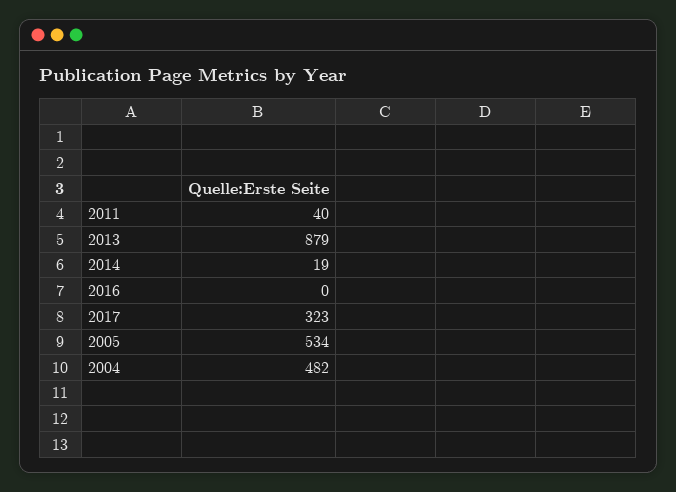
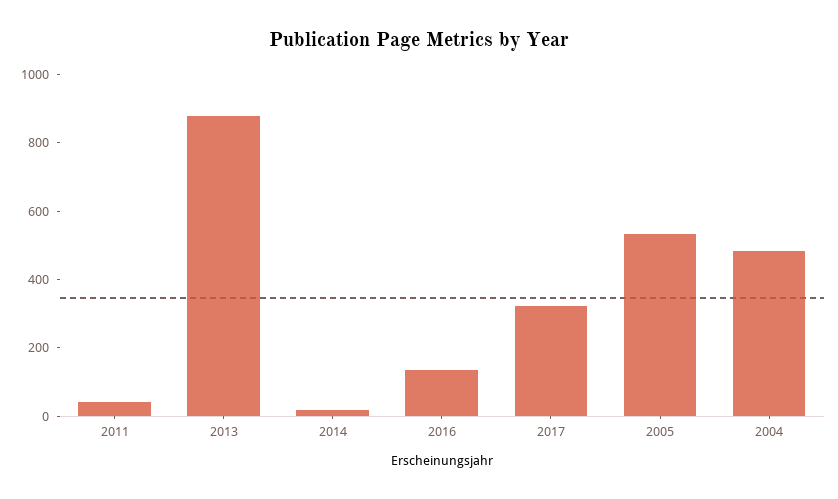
  {
    "2011": 40,
    "2013": 879,
    "2014": 19,
-   "2016": 0,
+   "2016": 150,
    "2017": 323,
    "2005": 534,
    "2004": 482
  }

